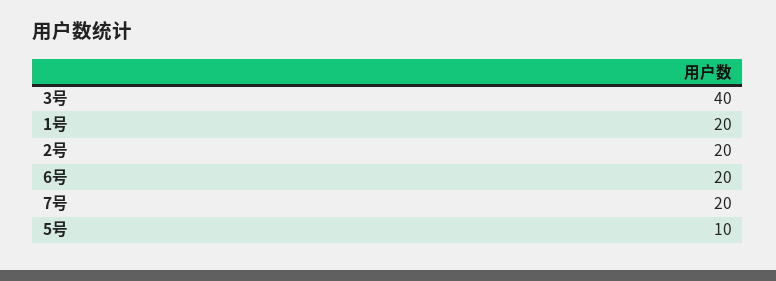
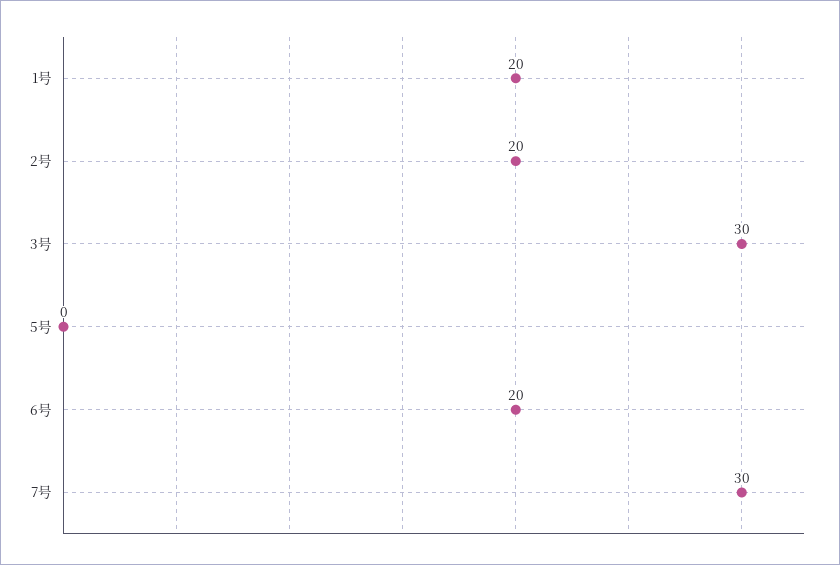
  {
-   "3号": 40,
+   "3号": 30,
    "1号": 20,
    "2号": 20,
    "6号": 20,
-   "7号": 20,
+   "7号": 30,
-   "5号": 10
+   "5号": 0
  }

